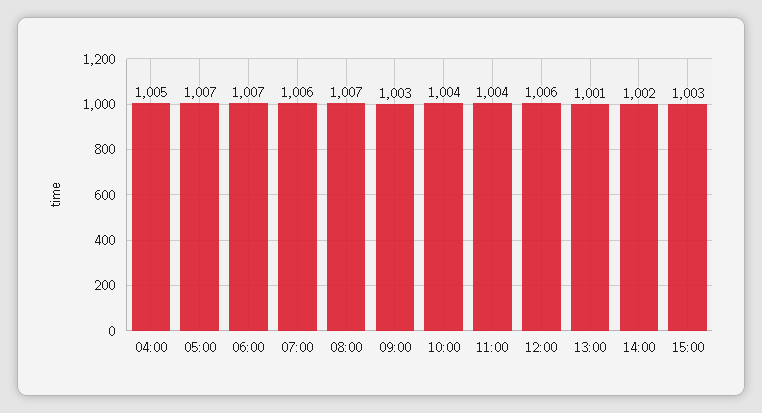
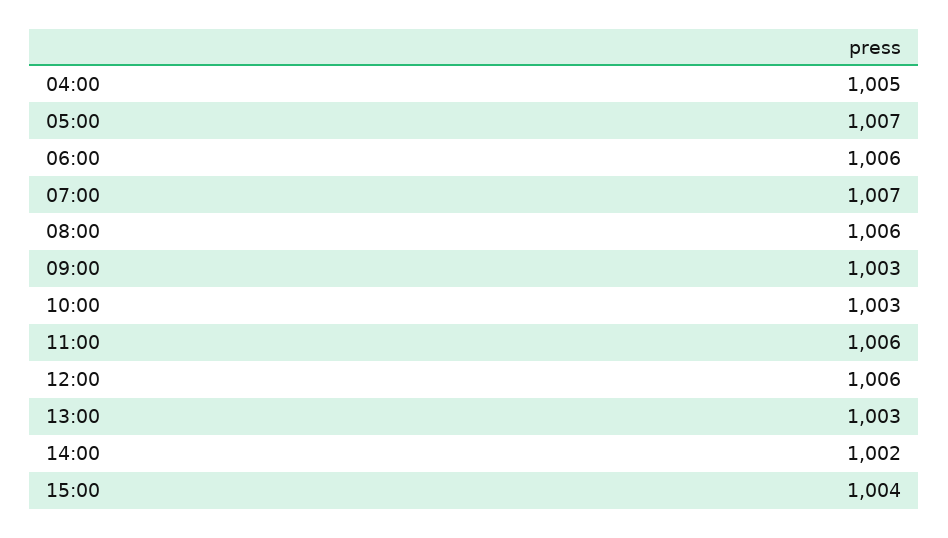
  {
    "04:00": 1005,
    "05:00": 1007,
-   "06:00": 1007,
+   "06:00": 1006,
-   "07:00": 1006,
+   "07:00": 1007,
-   "08:00": 1007,
+   "08:00": 1006,
    "09:00": 1003,
-   "10:00": 1004,
+   "10:00": 1003,
-   "11:00": 1004,
+   "11:00": 1006,
    "12:00": 1006,
-   "13:00": 1001,
+   "13:00": 1003,
    "14:00": 1002,
-   "15:00": 1003
+   "15:00": 1004
  }

